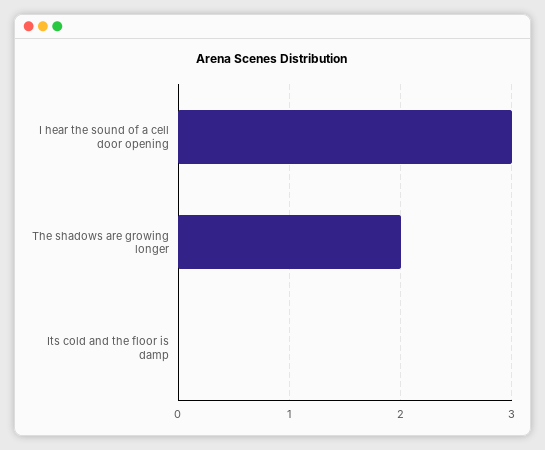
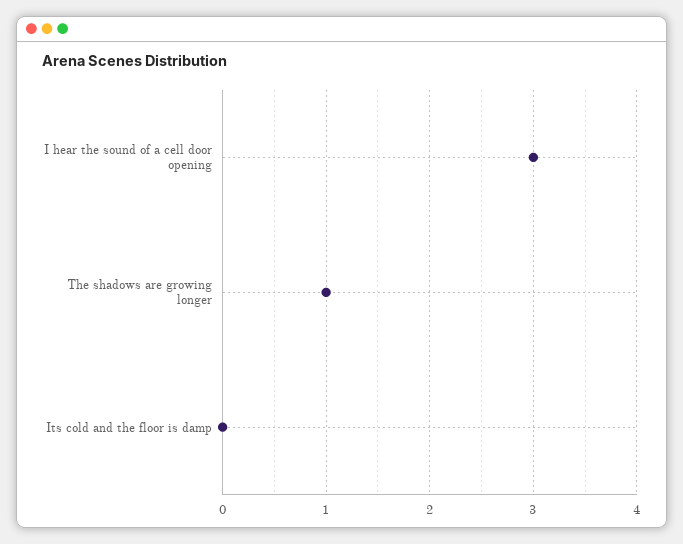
  {
    "I hear the sound of a cell door opening": 3,
-   "The shadows are growing longer": 2,
+   "The shadows are growing longer": 1,
    "Its cold and the floor is damp": 0
  }

